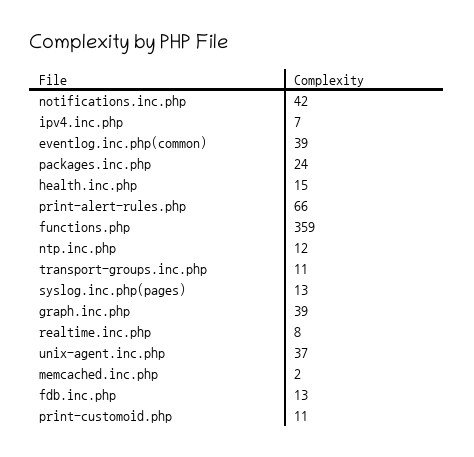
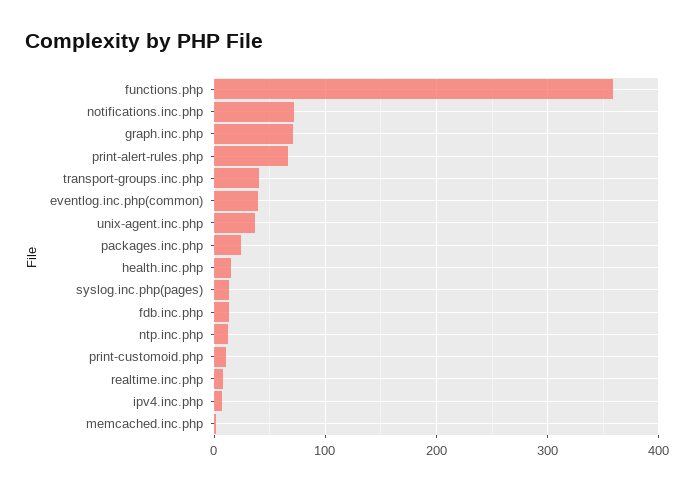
  {
-   "notifications.inc.php": 42,
+   "notifications.inc.php": 70,
    "ipv4.inc.php": 7,
    "eventlog.inc.php(common)": 39,
    "packages.inc.php": 24,
    "health.inc.php": 15,
    "print-alert-rules.php": 66,
    "functions.php": 359,
    "ntp.inc.php": 12,
-   "transport-groups.inc.php": 11,
+   "transport-groups.inc.php": 40,
    "syslog.inc.php(pages)": 13,
-   "graph.inc.php": 39,
+   "graph.inc.php": 70,
    "realtime.inc.php": 8,
    "unix-agent.inc.php": 37,
    "memcached.inc.php": 2,
    "fdb.inc.php": 13,
    "print-customoid.php": 11
  }

